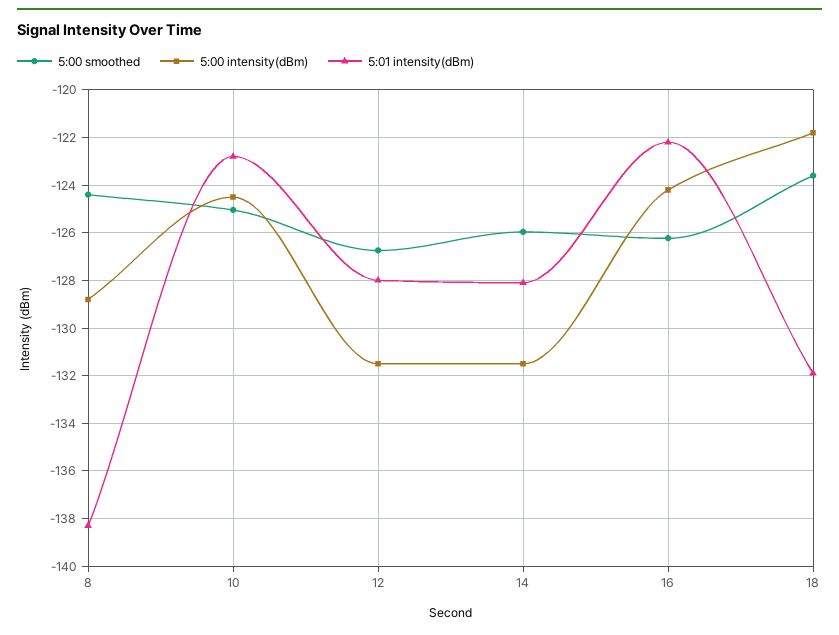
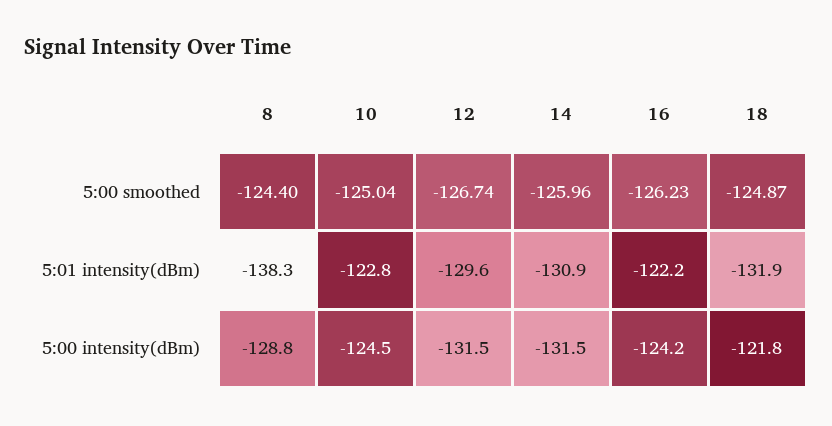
  {
    "5:00 smoothed": {
      "8": -124.4,
      "10": -125.04,
      "12": -126.74,
      "14": -125.96,
      "16": -126.23,
-     "18": -123.5
+     "18": -124.87
    },
    "5:00 intensity(dBm)": {
      "8": -128.8,
      "10": -124.5,
      "12": -131.5,
      "14": -131.5,
      "16": -124.2,
      "18": -121.8
    },
    "5:01 intensity(dBm)": {
      "8": -138.3,
      "10": -122.8,
-     "12": -128,
+     "12": -129.6,
-     "14": -128,
+     "14": -130.9,
      "16": -122.2,
      "18": -131.9
    }
  }

